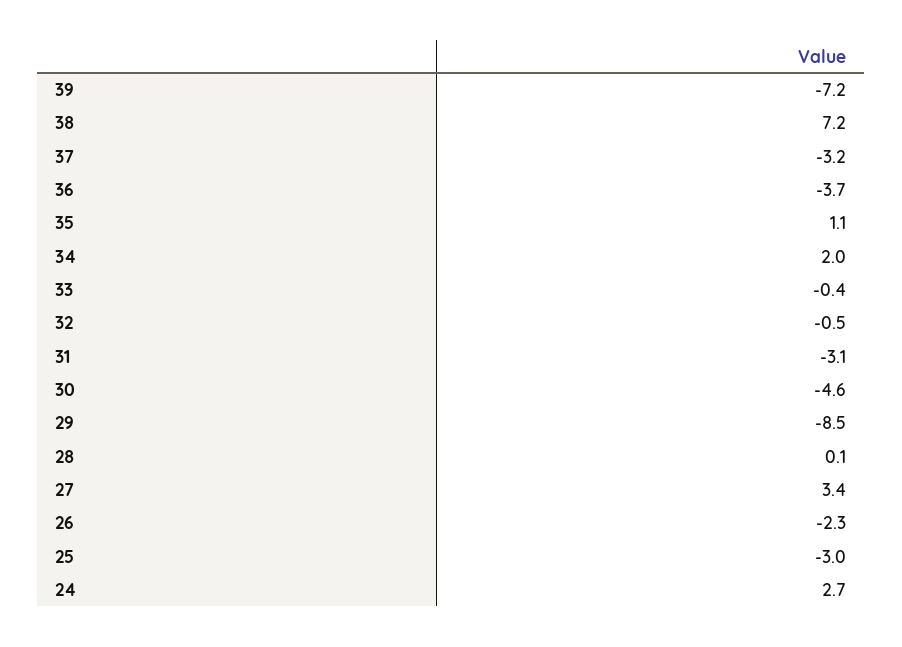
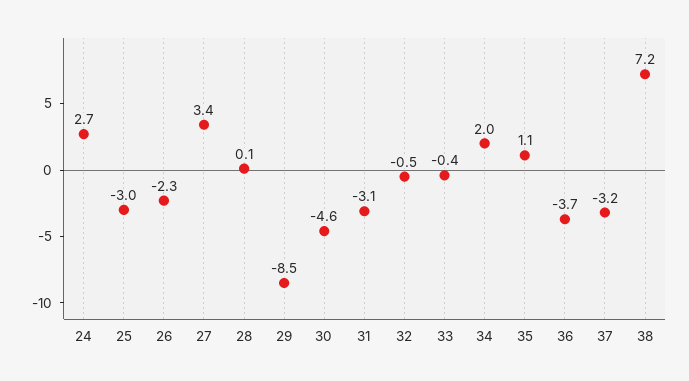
  {
-   "39": -7.2,
    "38": 7.2,
    "37": -3.2,
    "36": -3.7,
    "35": 1.1,
    "34": 2,
    "33": -0.4,
    "32": -0.5,
    "31": -3.1,
    "30": -4.6,
    "29": -8.5,
    "28": 0.1,
    "27": 3.4,
    "26": -2.3,
    "25": -3,
    "24": 2.7
  }

